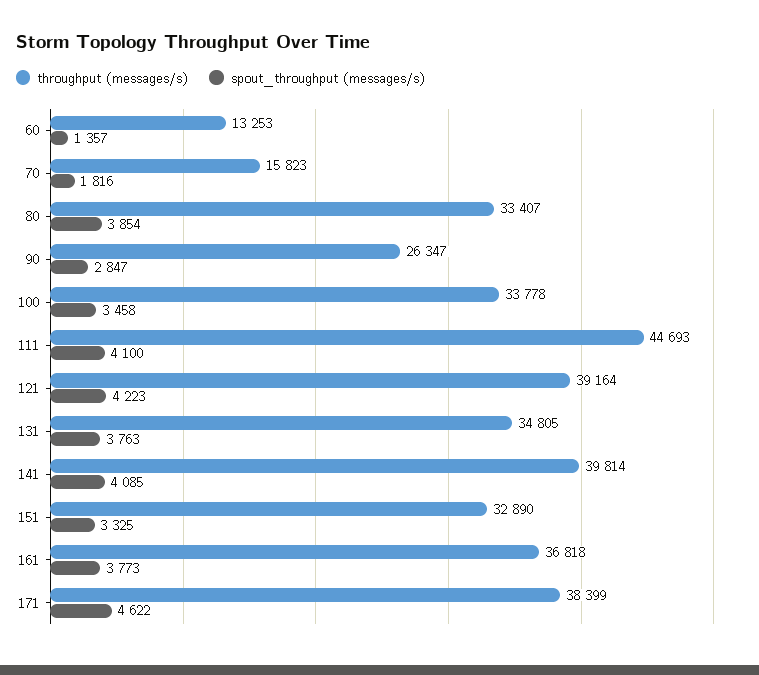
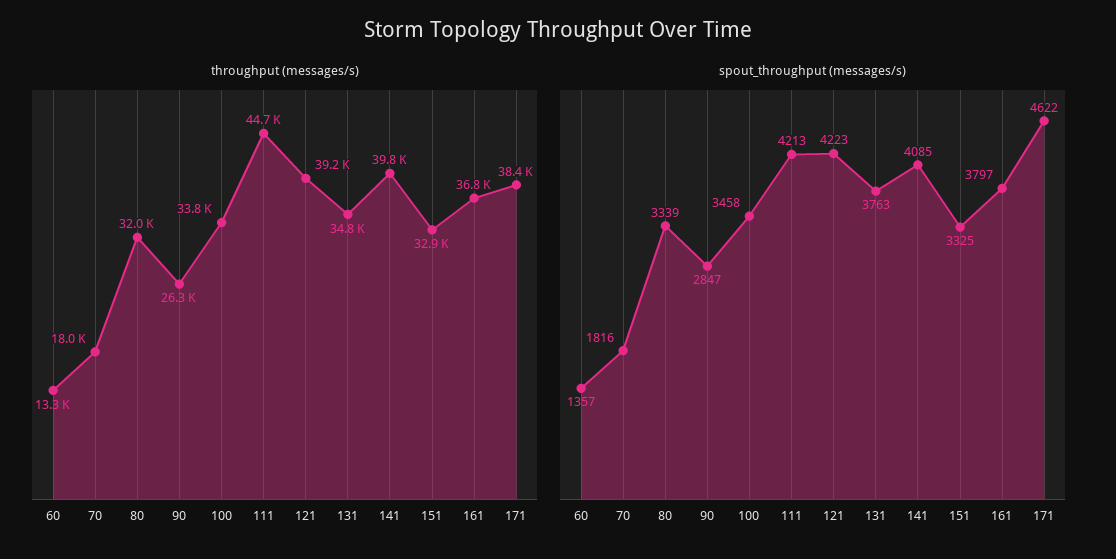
  {
    "throughput (messages/s)": {
      "60": 13253,
-     "70": 15823,
+     "70": 18000,
-     "80": 33407,
+     "80": 32000,
      "90": 26347,
      "100": 33778,
      "111": 44693,
      "121": 39164,
      "131": 34805,
      "141": 39814,
      "151": 32890,
      "161": 36818,
      "171": 38399
    },
    "spout_throughput (messages/s)": {
      "60": 1357,
      "70": 1816,
-     "80": 3854,
+     "80": 3339,
      "90": 2847,
      "100": 3458,
-     "111": 4100,
+     "111": 4213,
      "121": 4223,
      "131": 3763,
      "141": 4085,
      "151": 3325,
-     "161": 3773,
+     "161": 3797,
      "171": 4622
    }
  }

